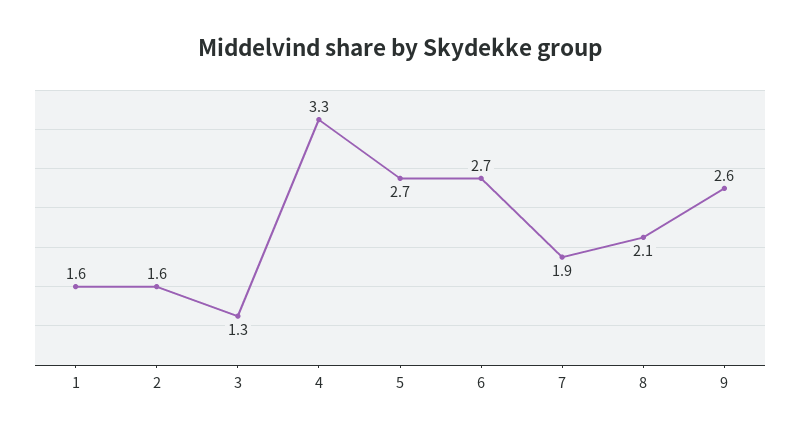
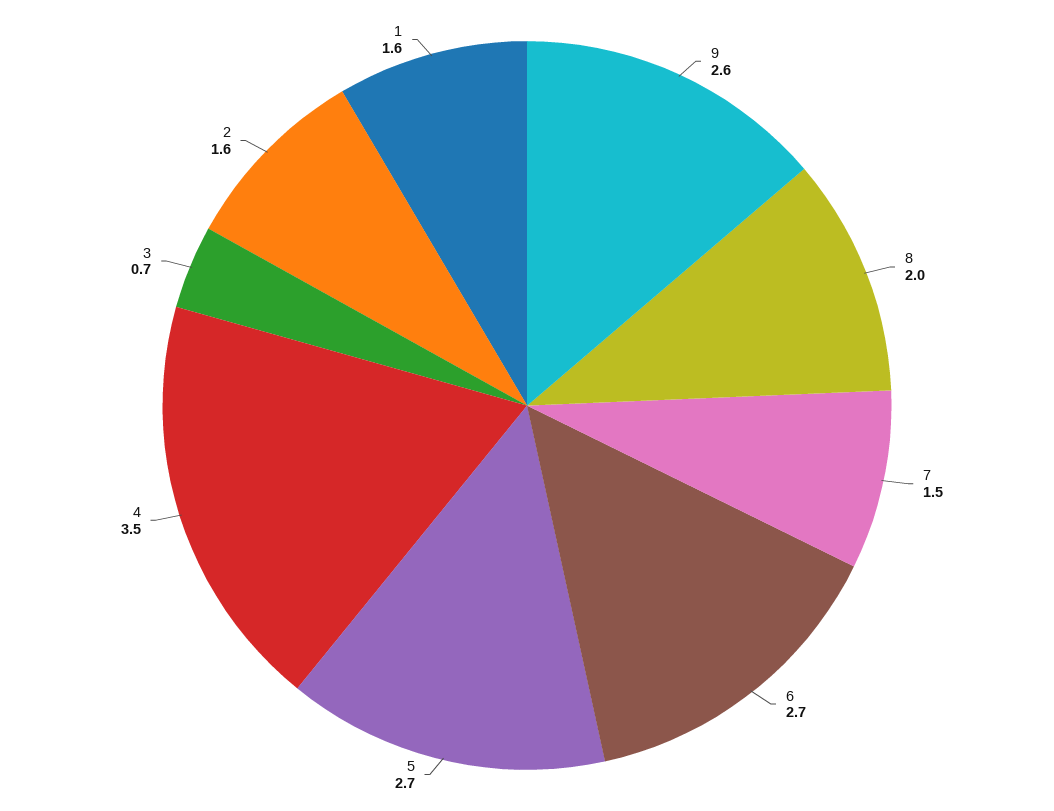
  {
    "1": 1.6,
    "2": 1.6,
-   "3": 1.3,
+   "3": 0.7,
-   "4": 3.3,
+   "4": 3.5,
    "5": 2.7,
    "6": 2.7,
-   "7": 1.9,
+   "7": 1.5,
-   "8": 2.1,
+   "8": 2,
    "9": 2.6
  }

